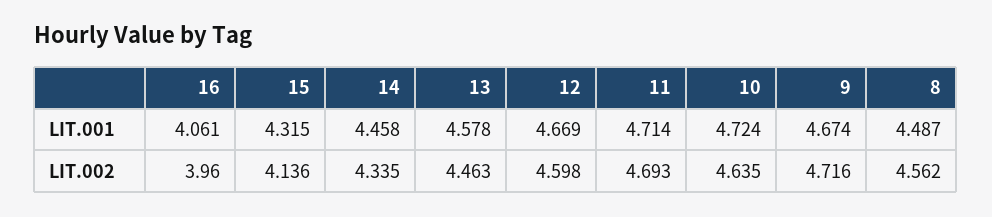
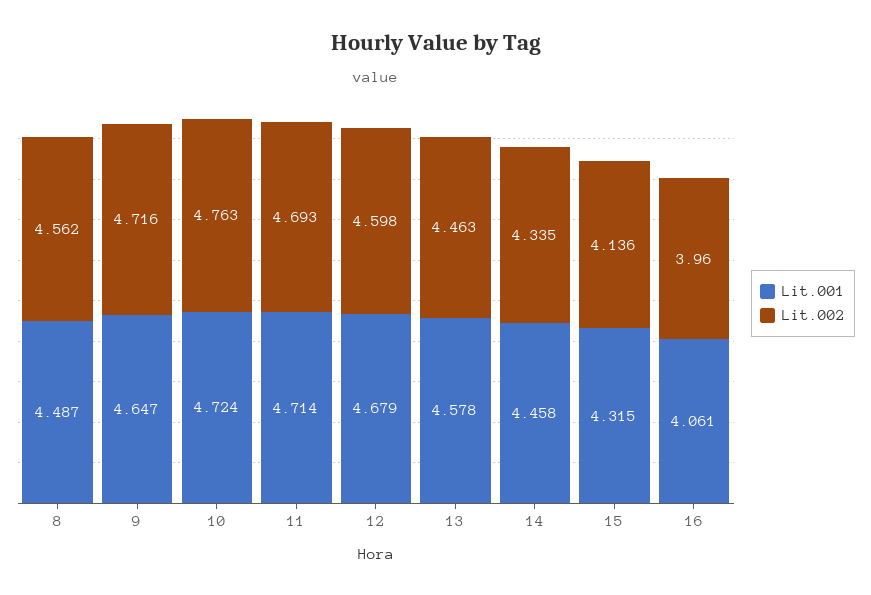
  {
    "LIT.001": {
      "16": 4.061,
      "15": 4.315,
      "14": 4.458,
      "13": 4.578,
-     "12": 4.669,
+     "12": 4.679,
      "11": 4.714,
      "10": 4.724,
-     "9": 4.674,
+     "9": 4.647,
      "8": 4.487
    },
    "LIT.002": {
      "16": 3.96,
      "15": 4.136,
      "14": 4.335,
      "13": 4.463,
      "12": 4.598,
      "11": 4.693,
-     "10": 4.635,
+     "10": 4.763,
      "9": 4.716,
      "8": 4.562
    }
  }

